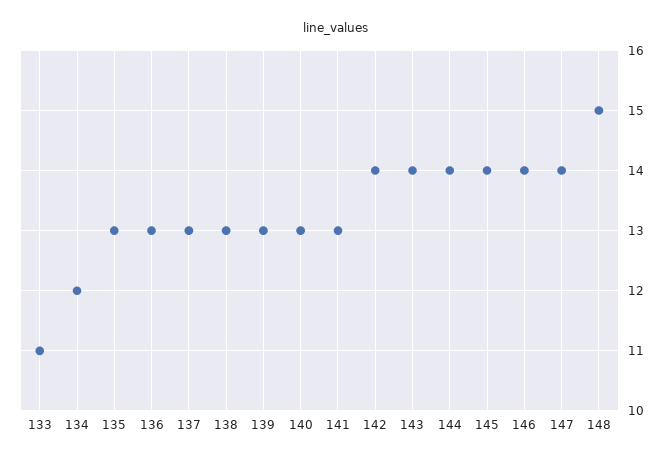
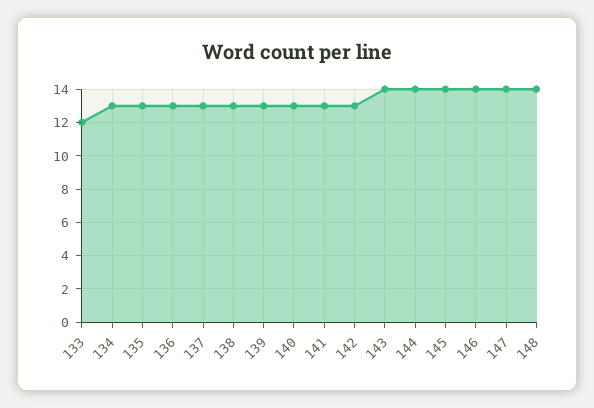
  {
-   "133": 11,
+   "133": 12,
-   "134": 12,
+   "134": 13,
    "135": 13,
    "136": 13,
    "137": 13,
    "138": 13,
    "139": 13,
    "140": 13,
    "141": 13,
-   "142": 14,
+   "142": 13,
    "143": 14,
    "144": 14,
    "145": 14,
    "146": 14,
    "147": 14,
-   "148": 15
+   "148": 14
  }

